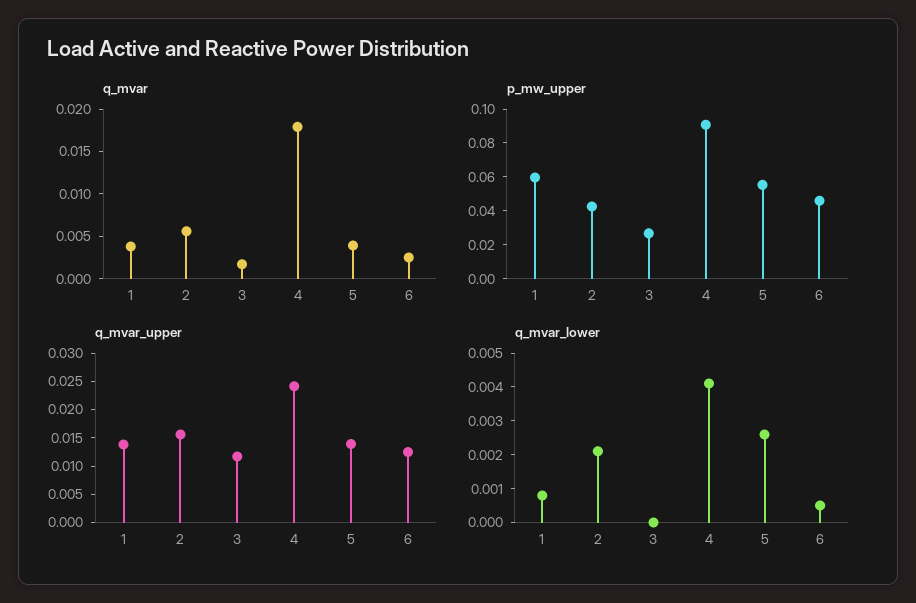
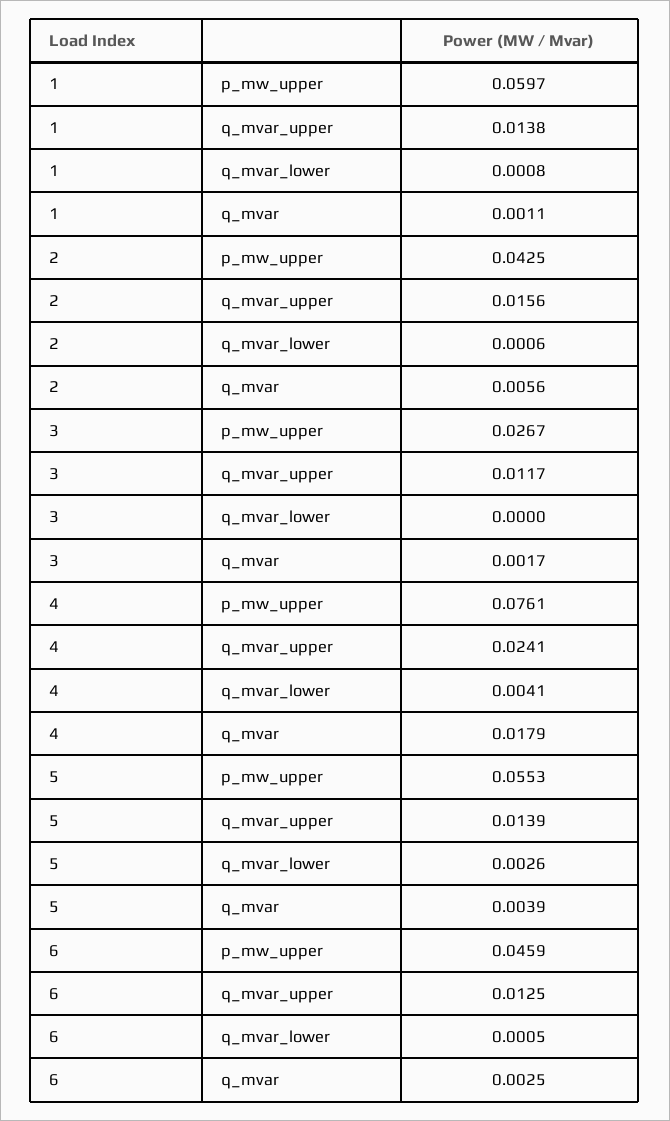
  {
    "q_mvar": {
-     "1": 0.004,
+     "1": 0.0011,
      "2": 0.0056,
      "3": 0.0017,
      "4": 0.0179,
      "5": 0.0039,
      "6": 0.0025
    },
    "p_mw_upper": {
      "1": 0.0597,
      "2": 0.0425,
      "3": 0.0267,
-     "4": 0.09,
+     "4": 0.0761,
      "5": 0.0553,
      "6": 0.0459
    },
    "q_mvar_upper": {
      "1": 0.0138,
      "2": 0.0156,
      "3": 0.0117,
      "4": 0.0241,
      "5": 0.0139,
      "6": 0.0125
    },
    "q_mvar_lower": {
      "1": 0.0008,
-     "2": 0.002,
+     "2": 0.0006,
      "3": 0,
      "4": 0.0041,
      "5": 0.0026,
      "6": 0.0005
    }
  }

